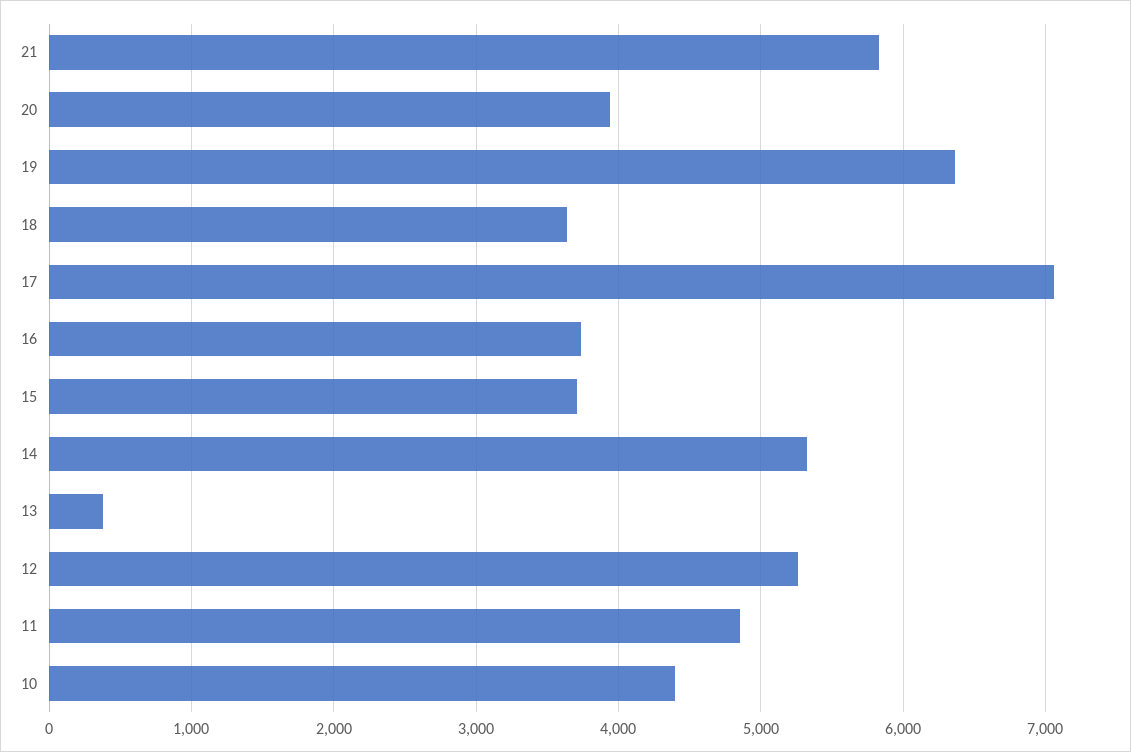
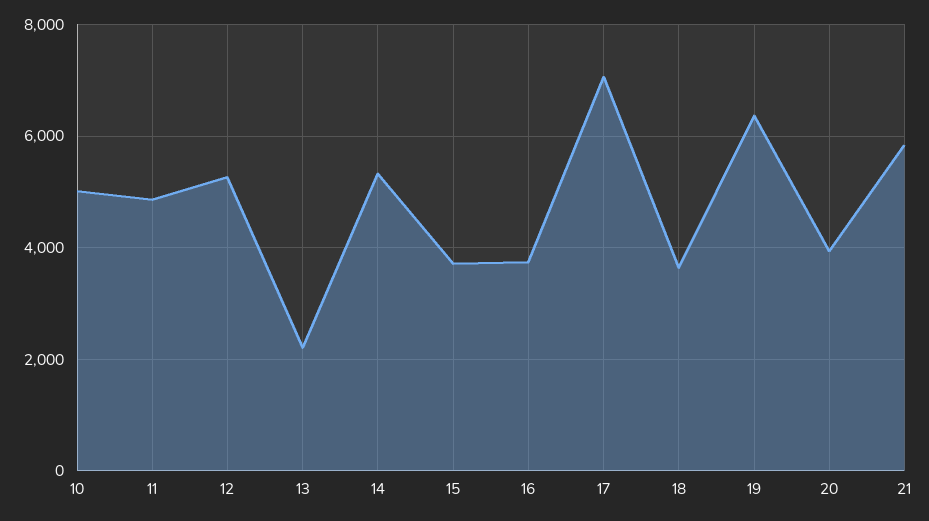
  {
    "21": 5800,
    "20": 3900,
    "19": 6400,
    "18": 3600,
    "17": 7100,
    "16": 3700,
    "15": 3700,
    "14": 5300,
-   "13": 400,
+   "13": 2200,
    "12": 5300,
    "11": 4900,
-   "10": 4400
+   "10": 5000
  }

